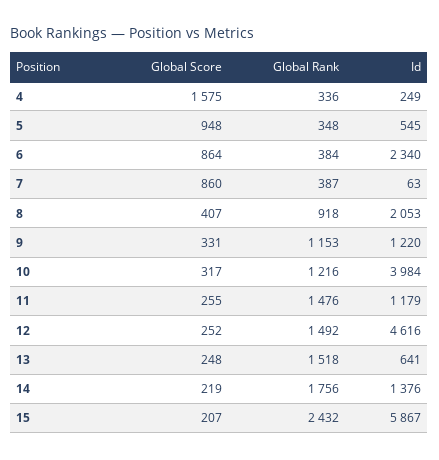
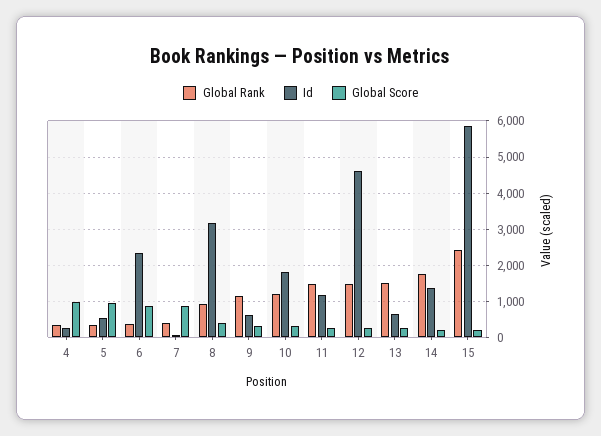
  {
    "Global Score": {
-     "4": 1575,
+     "4": 1000,
      "5": 948,
      "6": 864,
      "7": 860,
      "8": 407,
      "9": 331,
      "10": 317,
      "11": 255,
      "12": 252,
      "13": 248,
      "14": 219,
      "15": 207
    },
    "Global Rank": {
      "4": 336,
      "5": 348,
      "6": 384,
      "7": 387,
      "8": 918,
      "9": 1153,
      "10": 1216,
      "11": 1476,
      "12": 1492,
      "13": 1518,
      "14": 1756,
      "15": 2432
    },
    "Id": {
      "4": 249,
      "5": 545,
      "6": 2340,
      "7": 63,
-     "8": 2053,
+     "8": 3200,
-     "9": 1220,
+     "9": 600,
-     "10": 3984,
+     "10": 1800,
      "11": 1179,
      "12": 4616,
      "13": 641,
      "14": 1376,
      "15": 5867
    }
  }

